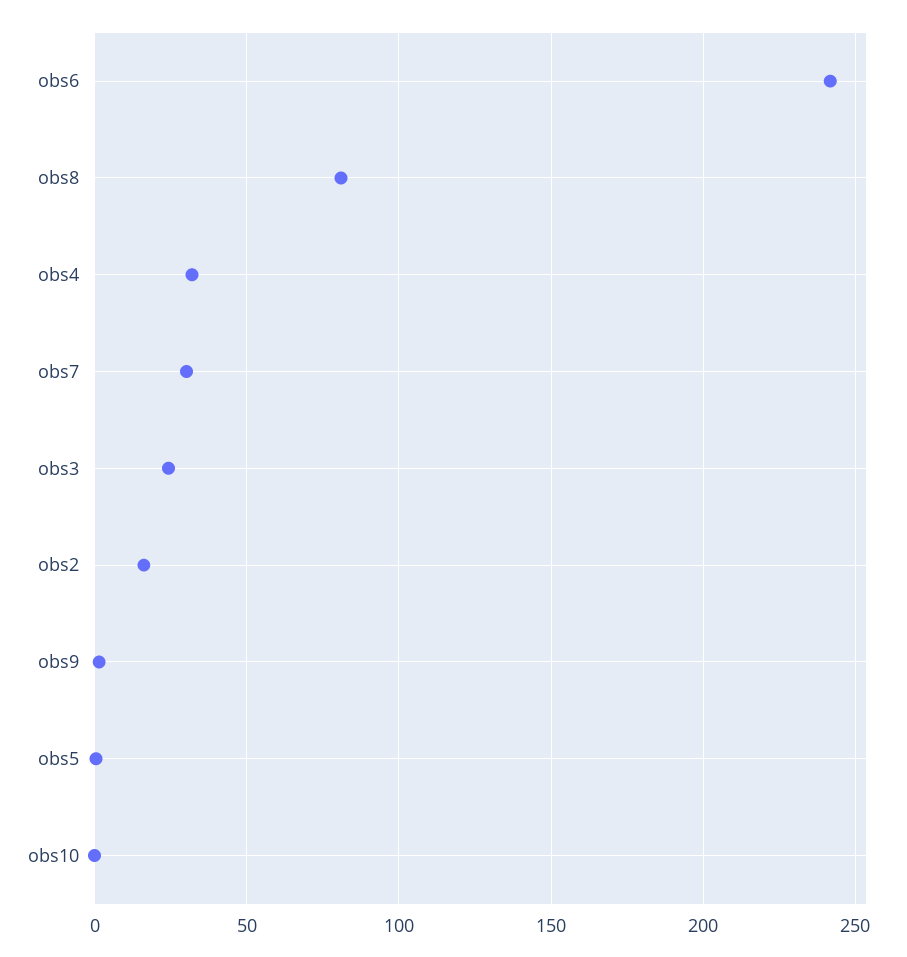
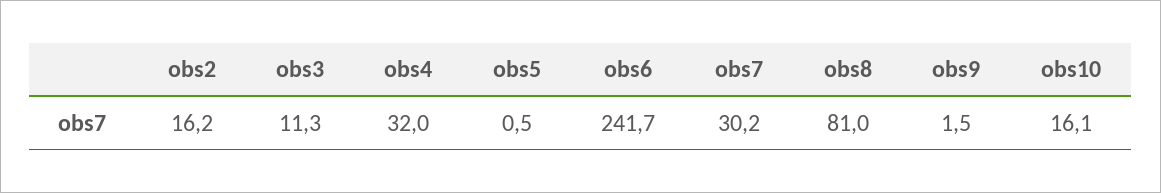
  {
    "obs6": 241.7,
    "obs8": 81,
    "obs4": 32,
    "obs7": 30.2,
-   "obs3": 25,
+   "obs3": 11.3,
    "obs2": 16.2,
    "obs9": 1.5,
    "obs5": 0.5,
-   "obs10": 0
+   "obs10": 16.1
  }

